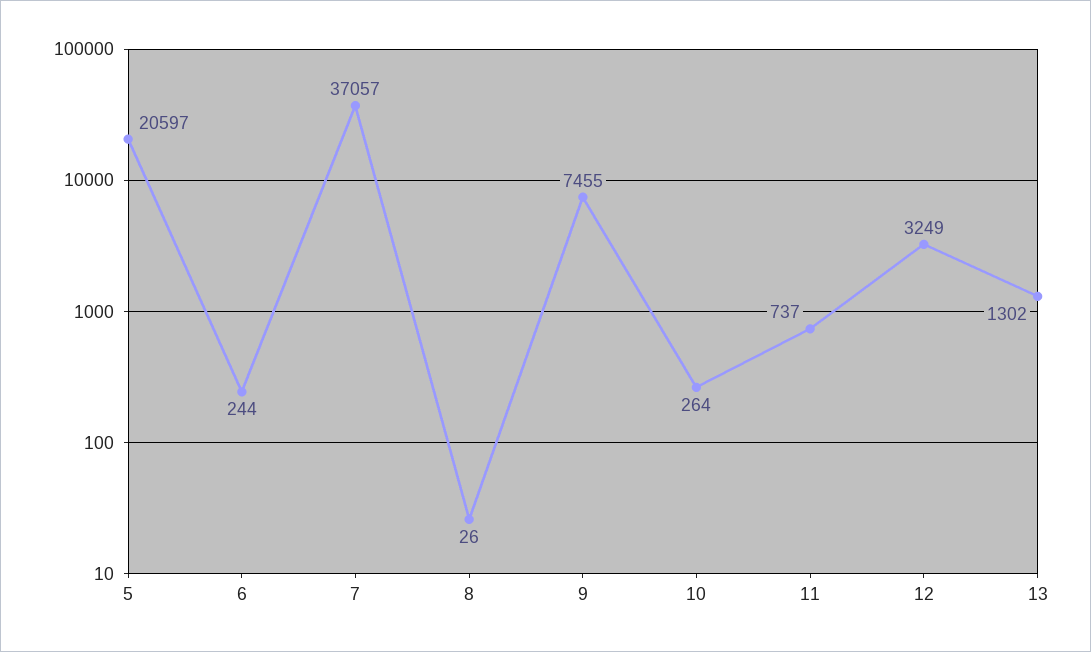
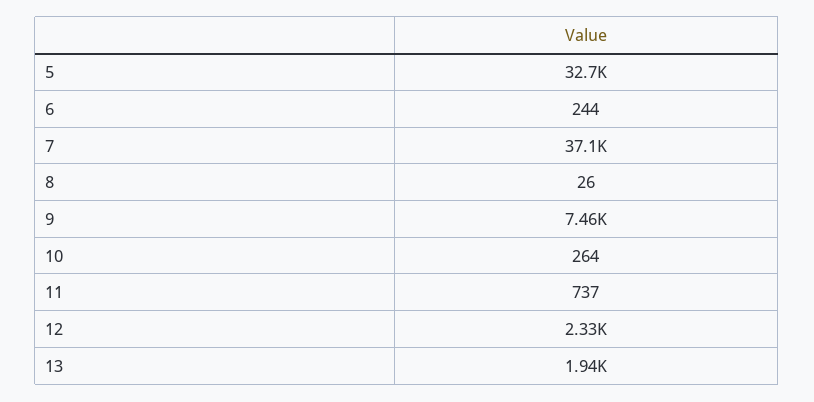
  {
-   "5": 20597,
+   "5": 32700,
    "6": 244,
    "7": 37057,
    "8": 26,
    "9": 7455,
    "10": 264,
    "11": 737,
-   "12": 3249,
+   "12": 2330,
-   "13": 1302
+   "13": 1940
  }

